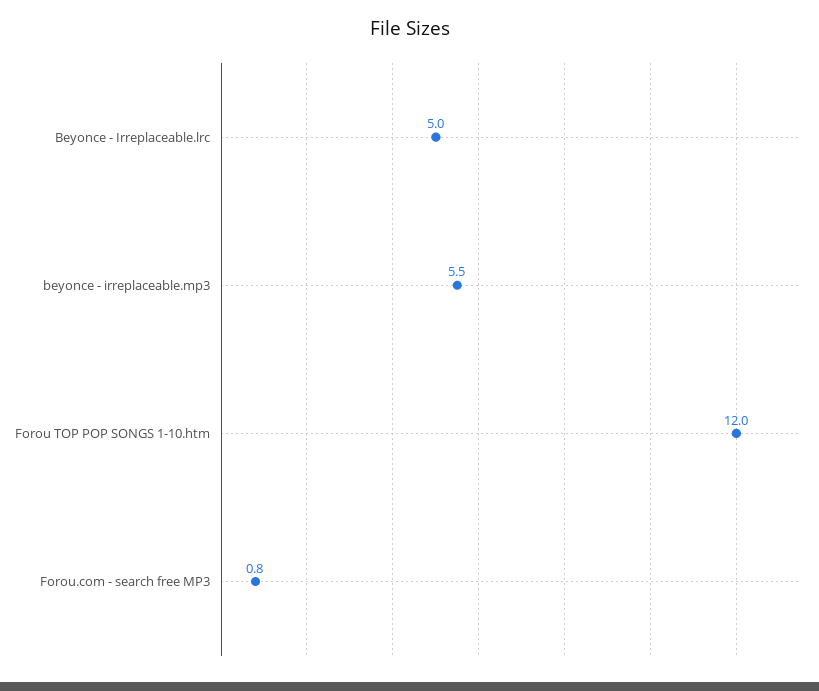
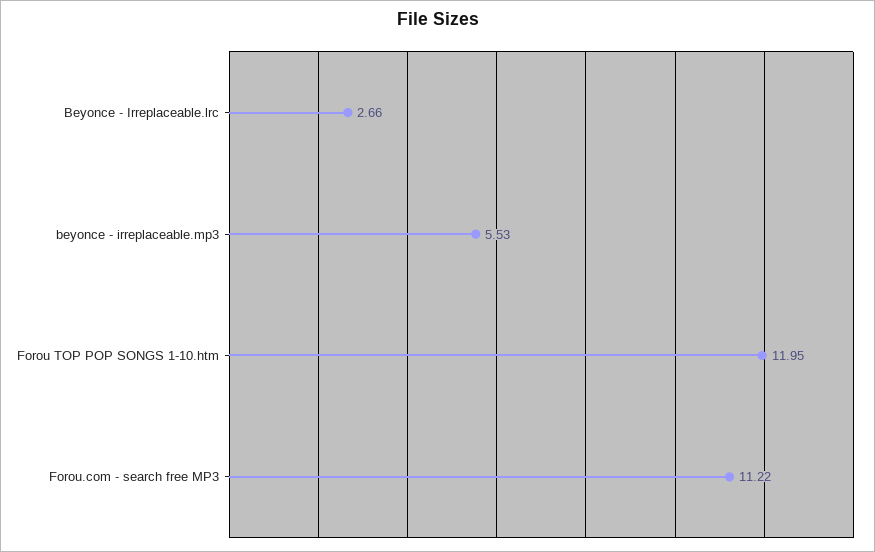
  {
-   "Beyonce - Irreplaceable.lrc": 5,
+   "Beyonce - Irreplaceable.lrc": 2.66,
    "beyonce - irreplaceable.mp3": 5.53,
    "Forou TOP POP SONGS 1-10.htm": 11.95,
-   "Forou.com - search free MP3": 0.8
+   "Forou.com - search free MP3": 11.22
  }

